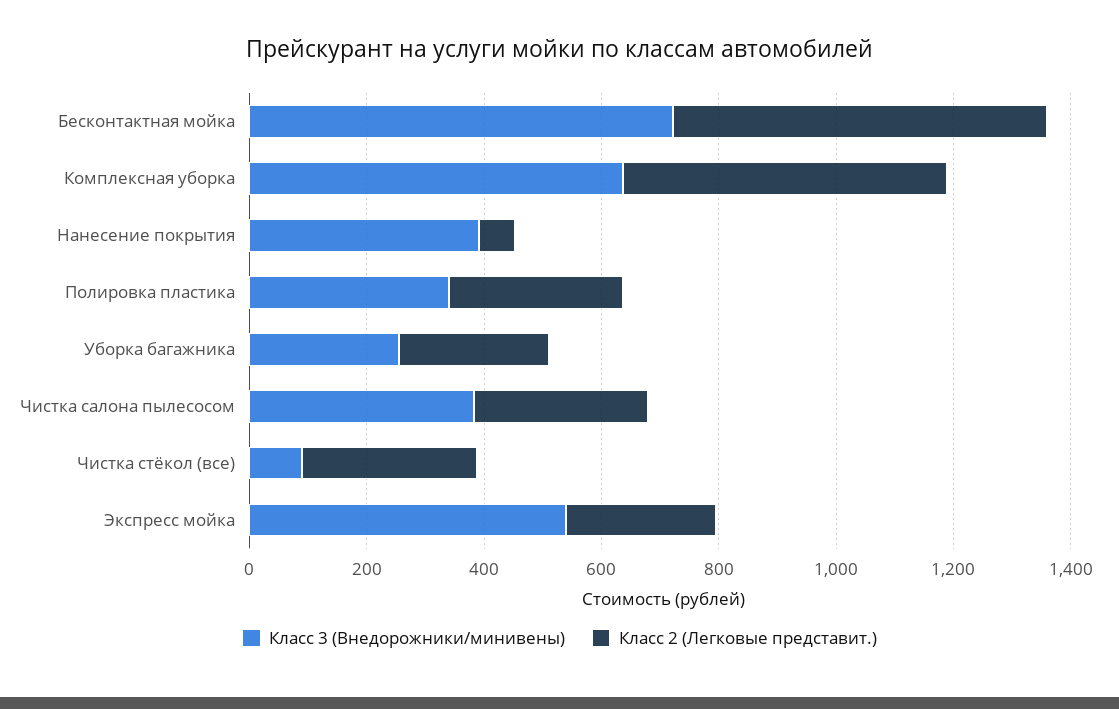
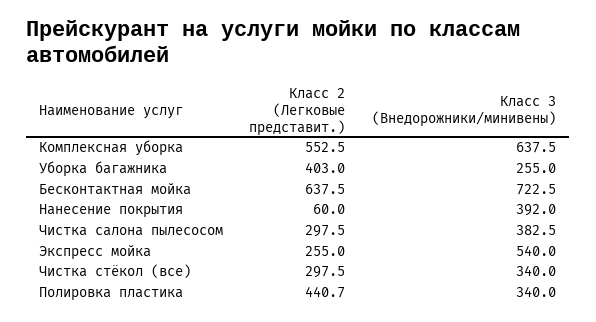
  {
    "Класс 3 (Внедорожники/минивены)": {
      "Бесконтактная мойка": 722.5,
      "Комплексная уборка": 637.5,
      "Нанесение покрытия": 392,
      "Полировка пластика": 340,
      "Уборка багажника": 255,
      "Чистка салона пылесосом": 382.5,
-     "Чистка стёкол (все)": 100,
+     "Чистка стёкол (все)": 340,
      "Экспресс мойка": 540
    },
    "Класс 2 (Легковые представит.)": {
      "Бесконтактная мойка": 637.5,
      "Комплексная уборка": 552.5,
      "Нанесение покрытия": 60,
-     "Полировка пластика": 300,
+     "Полировка пластика": 440.7,
-     "Уборка багажника": 250,
+     "Уборка багажника": 403,
      "Чистка салона пылесосом": 297.5,
      "Чистка стёкол (все)": 297.5,
      "Экспресс мойка": 255
    }
  }

